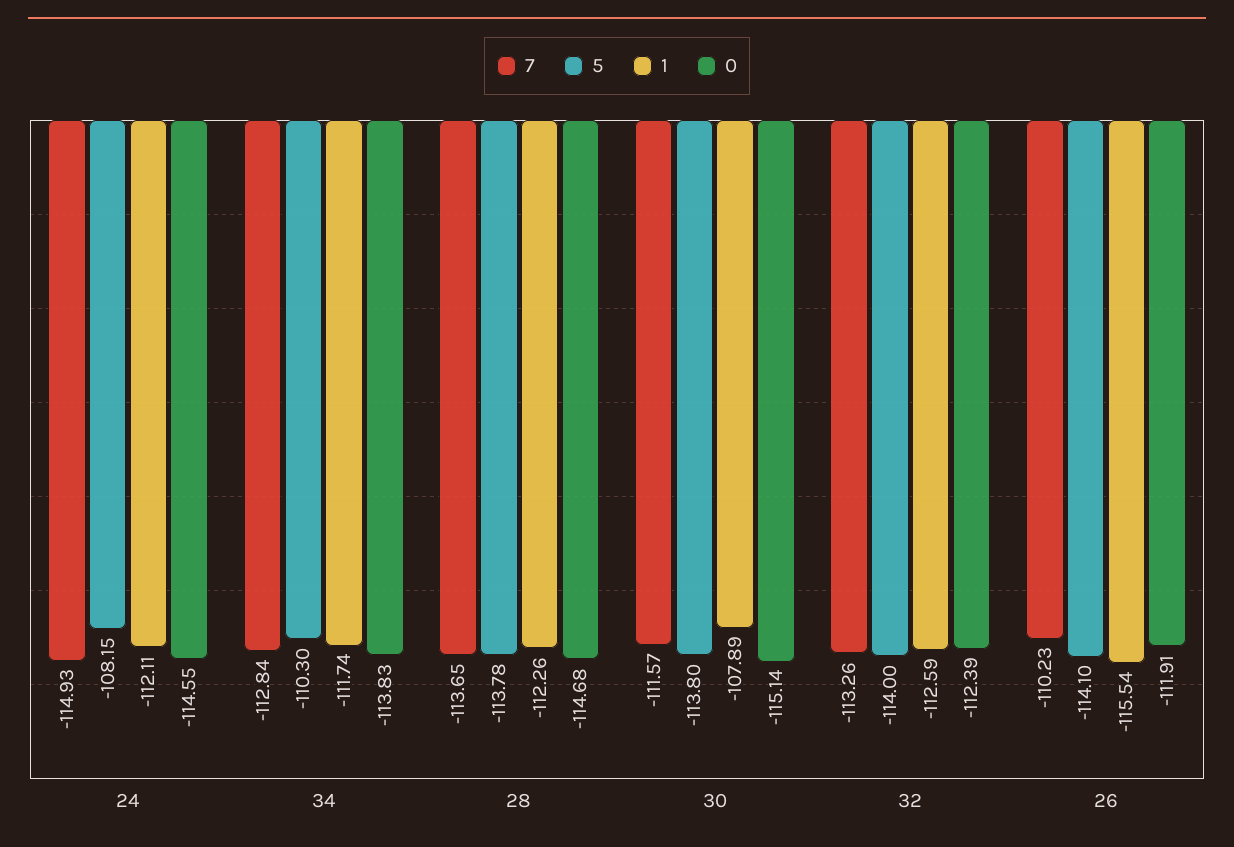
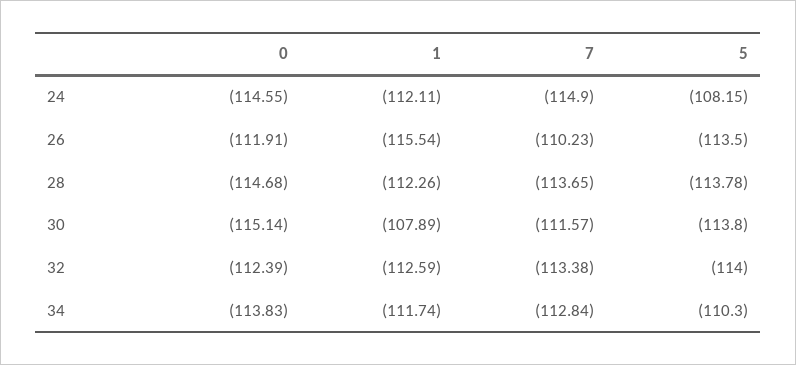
  {
    "7": {
-     "24": -114.93,
+     "24": -114.9,
      "34": -112.84,
      "28": -113.65,
      "30": -111.57,
-     "32": -113.26,
+     "32": -113.38,
      "26": -110.23
    },
    "5": {
      "24": -108.15,
      "34": -110.3,
      "28": -113.78,
      "30": -113.8,
      "32": -114,
-     "26": -114.1
+     "26": -113.5
    },
    "1": {
      "24": -112.11,
      "34": -111.74,
      "28": -112.26,
      "30": -107.89,
      "32": -112.59,
      "26": -115.54
    },
    "0": {
      "24": -114.55,
      "34": -113.83,
      "28": -114.68,
      "30": -115.14,
      "32": -112.39,
      "26": -111.91
    }
  }

